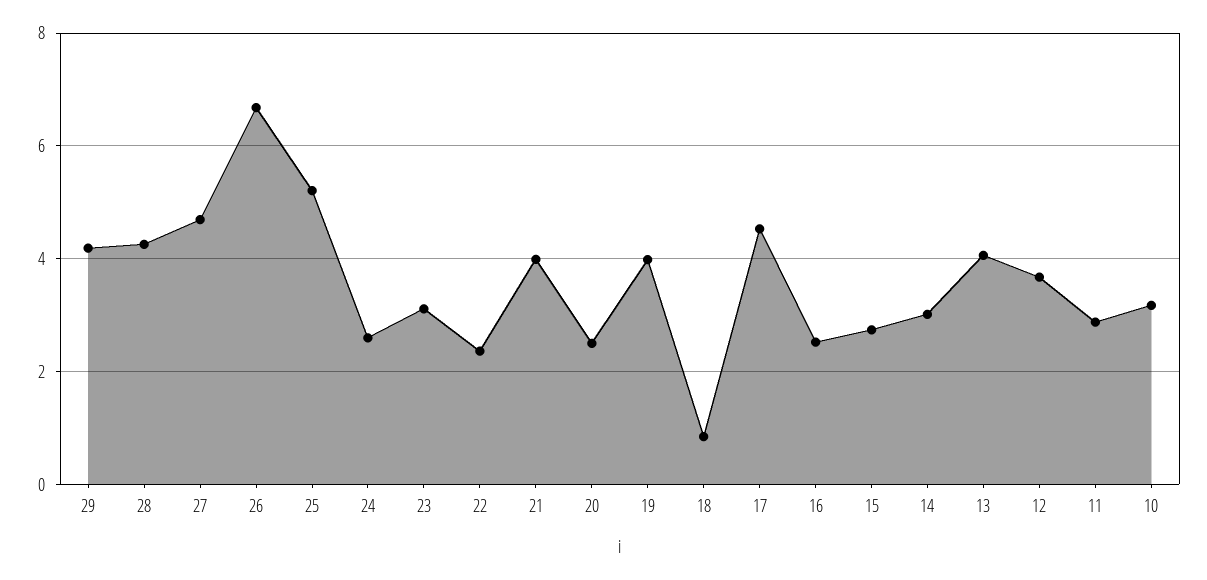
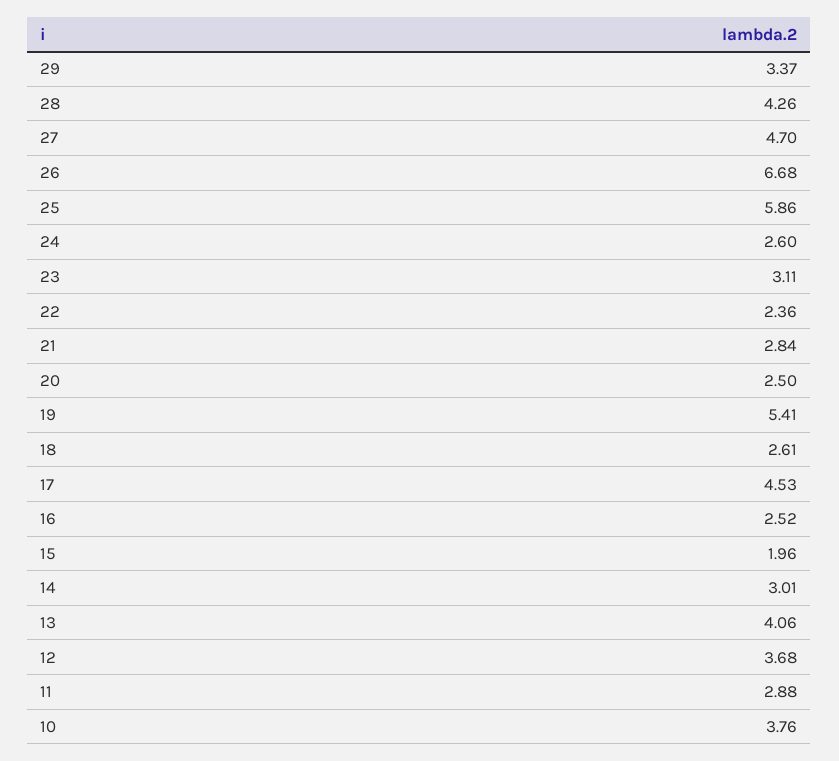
  {
-   "29": 4.2,
+   "29": 3.37,
    "28": 4.26,
    "27": 4.7,
    "26": 6.68,
-   "25": 5.2,
+   "25": 5.86,
    "24": 2.6,
    "23": 3.11,
    "22": 2.36,
-   "21": 4,
+   "21": 2.84,
    "20": 2.5,
-   "19": 4,
+   "19": 5.41,
-   "18": 0.8,
+   "18": 2.61,
    "17": 4.53,
    "16": 2.52,
-   "15": 2.8,
+   "15": 1.96,
    "14": 3.01,
    "13": 4.06,
    "12": 3.68,
    "11": 2.88,
-   "10": 3.2
+   "10": 3.76
  }

